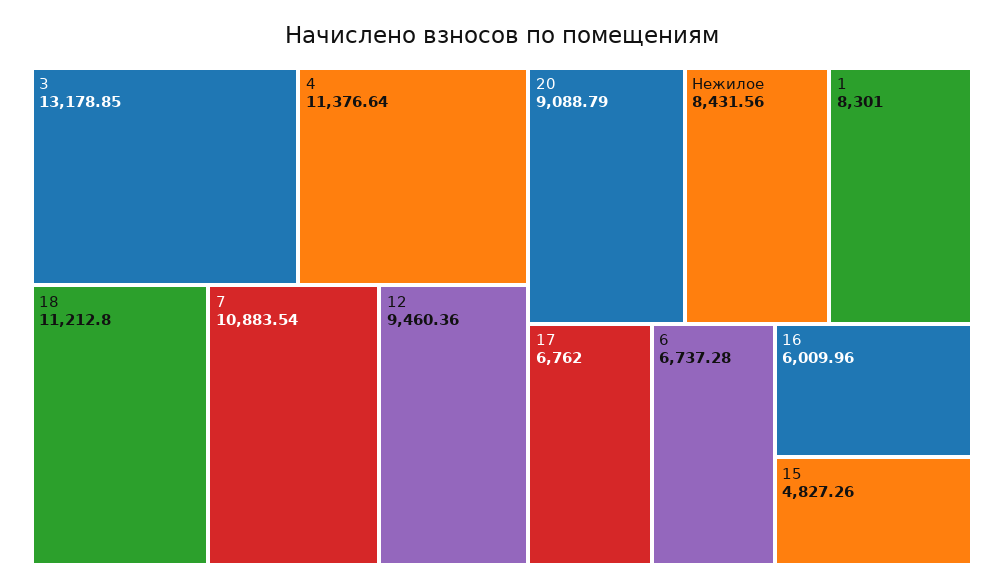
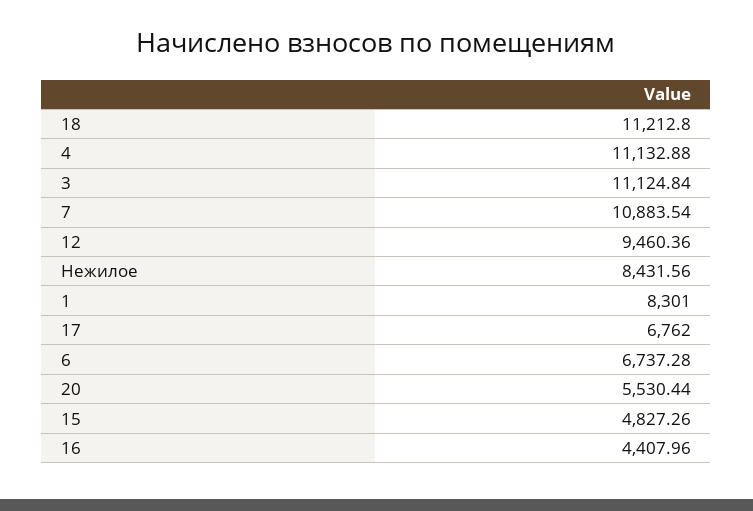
  {
-   "3": 13178.85,
+   "3": 11124.84,
-   "4": 11376.64,
+   "4": 11132.88,
    "18": 11212.8,
    "7": 10883.54,
    "12": 9460.36,
-   "20": 9088.79,
+   "20": 5530.44,
    "Нежилое": 8431.56,
    "1": 8301,
    "17": 6762,
    "6": 6737.28,
-   "16": 6009.96,
+   "16": 4407.96,
    "15": 4827.26
  }

